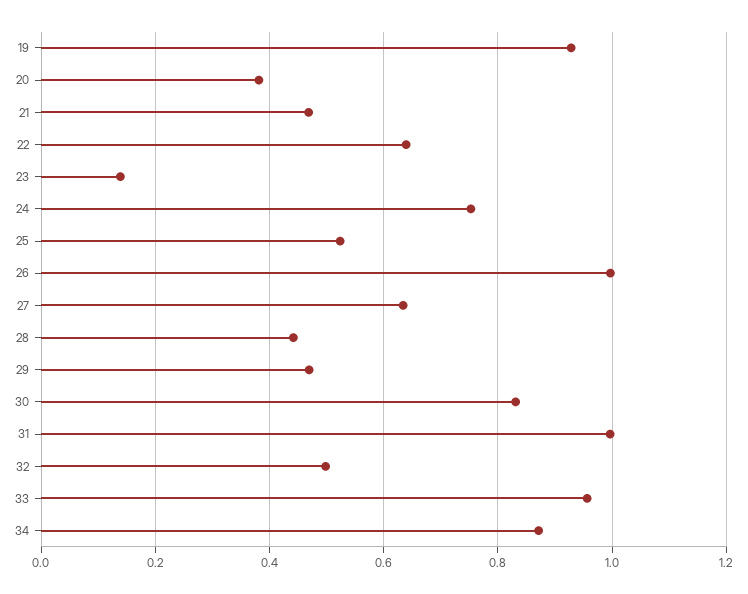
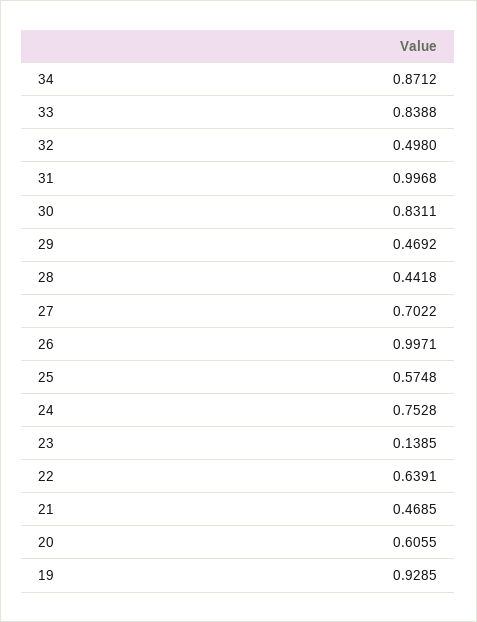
  {
    "19": 0.9285,
-   "20": 0.38,
+   "20": 0.6055,
    "21": 0.4685,
    "22": 0.6391,
    "23": 0.1385,
    "24": 0.7528,
-   "25": 0.52,
+   "25": 0.5748,
    "26": 0.9971,
-   "27": 0.64,
+   "27": 0.7022,
    "28": 0.4418,
    "29": 0.4692,
    "30": 0.8311,
    "31": 0.9968,
    "32": 0.498,
-   "33": 0.96,
+   "33": 0.8388,
    "34": 0.8712
  }

